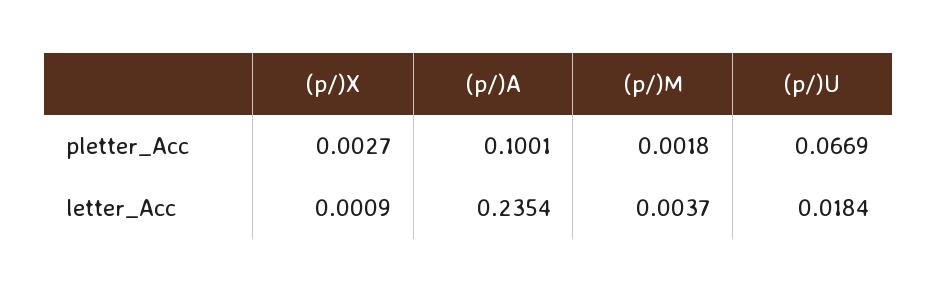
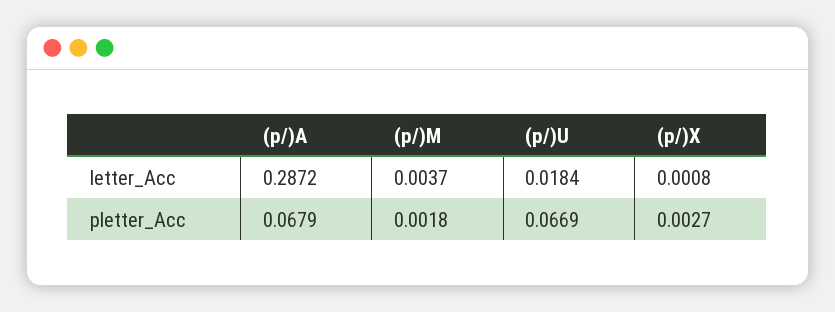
  {
    "(p/)X": {
      "pletter_Acc": 0.0027,
-     "letter_Acc": 0.0009
+     "letter_Acc": 0.0008
    },
    "(p/)A": {
-     "pletter_Acc": 0.1001,
+     "pletter_Acc": 0.0679,
-     "letter_Acc": 0.2354
+     "letter_Acc": 0.2872
    },
    "(p/)M": {
      "pletter_Acc": 0.0018,
      "letter_Acc": 0.0037
    },
    "(p/)U": {
      "pletter_Acc": 0.0669,
      "letter_Acc": 0.0184
    }
  }

